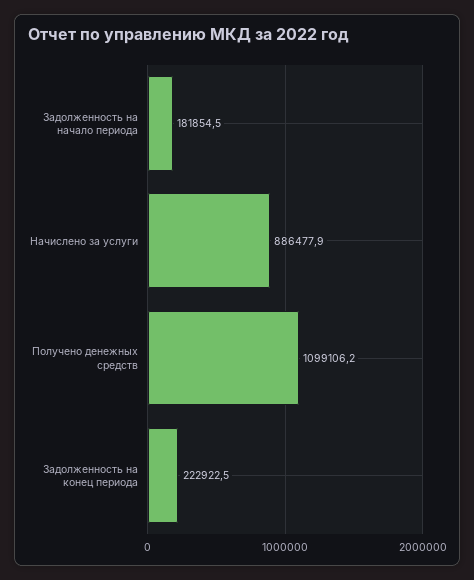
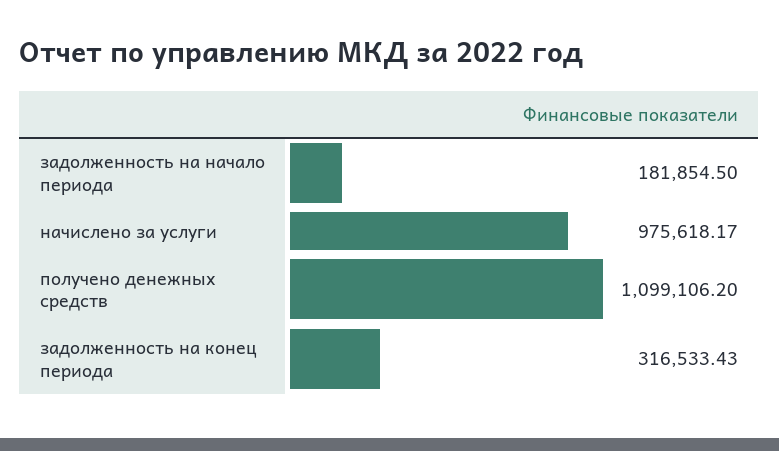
  {
    "Задолженность на начало периода": 181854.5,
-   "Начислено за услуги": 886477.9,
+   "Начислено за услуги": 975618.17,
    "Получено денежных средств": 1099106.2,
-   "Задолженность на конец периода": 222922.5
+   "Задолженность на конец периода": 316533.43
  }

